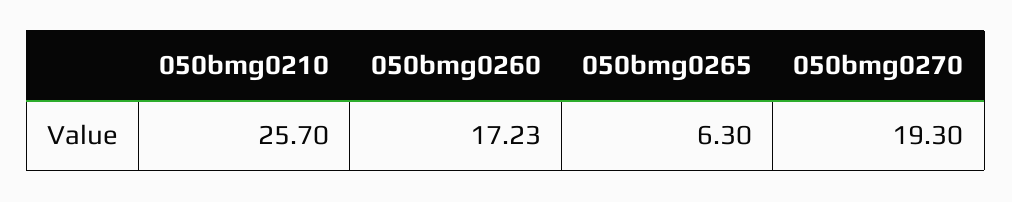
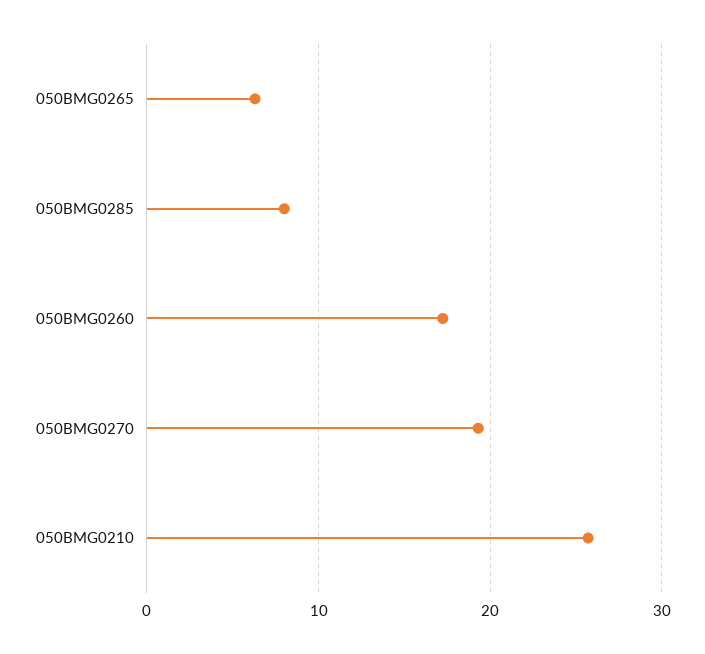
  {
    "050bmg0210": 25.7,
    "050bmg0260": 17.23,
    "050bmg0265": 6.3,
-   "050bmg0270": 19.3
+   "050bmg0270": 19.3,
+   "050BMG0285": 8
  }

